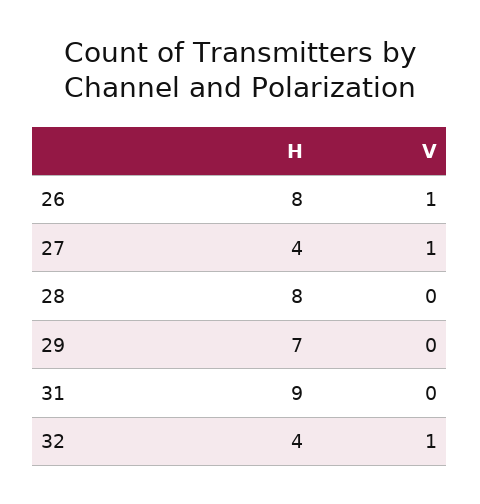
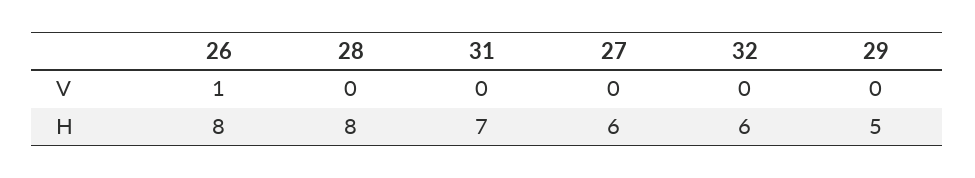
  {
    "H": {
      "26": 8,
-     "27": 4,
+     "27": 6,
      "28": 8,
-     "29": 7,
+     "29": 5,
-     "31": 9,
+     "31": 7,
-     "32": 4
+     "32": 6
    },
    "V": {
      "26": 1,
-     "27": 1,
+     "27": 0,
      "28": 0,
      "29": 0,
      "31": 0,
-     "32": 1
+     "32": 0
    }
  }

